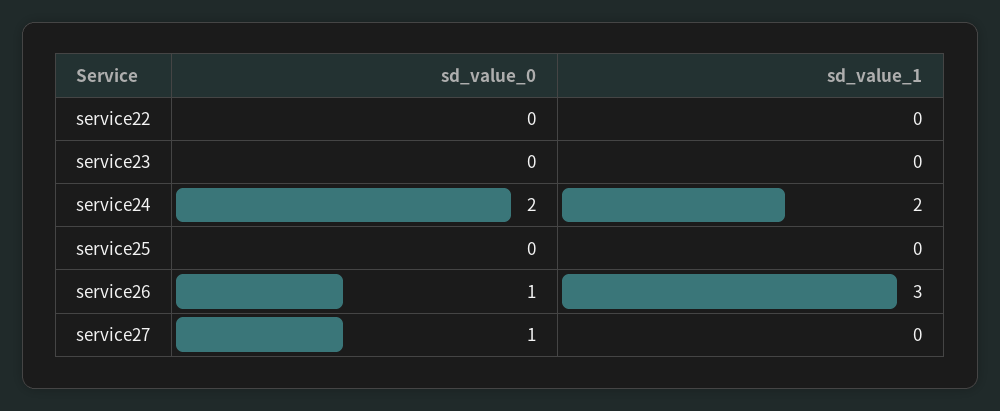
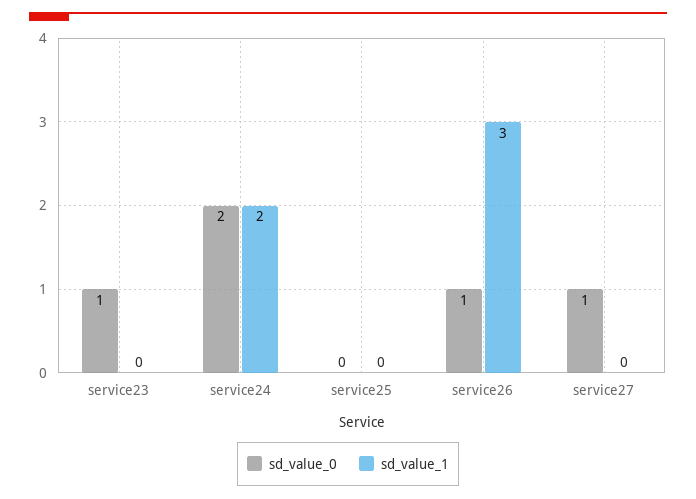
  {
    "sd_value_0": {
-     "service22": 0,
-     "service23": 0,
+     "service23": 1,
      "service24": 2,
      "service25": 0,
      "service26": 1,
      "service27": 1
    },
    "sd_value_1": {
-     "service22": 0,
      "service23": 0,
      "service24": 2,
      "service25": 0,
      "service26": 3,
      "service27": 0
    }
  }

